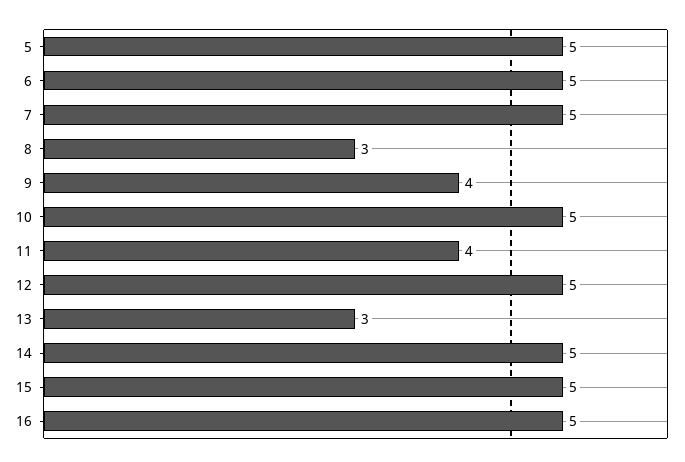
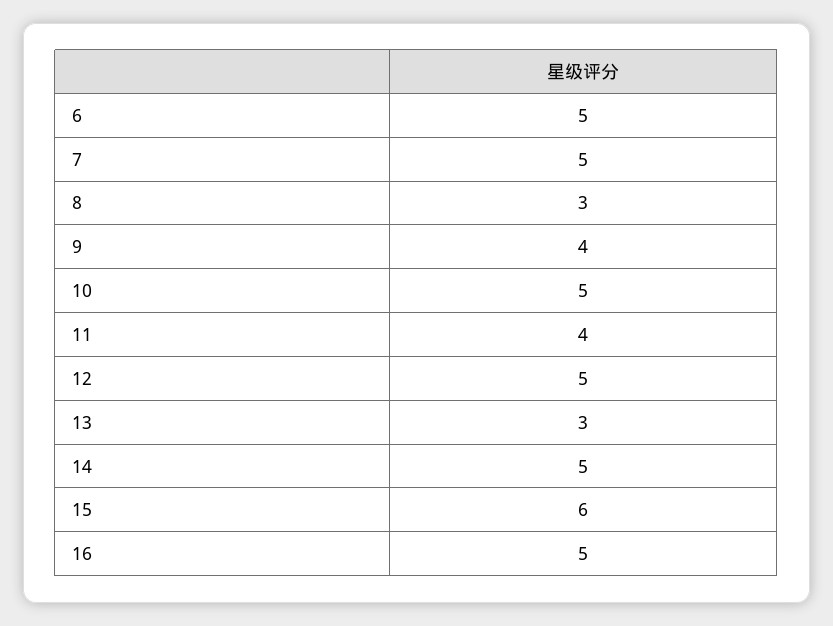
  {
-   "5": 5,
    "6": 5,
    "7": 5,
    "8": 3,
    "9": 4,
    "10": 5,
    "11": 4,
    "12": 5,
    "13": 3,
    "14": 5,
-   "15": 5,
+   "15": 6,
    "16": 5
  }

